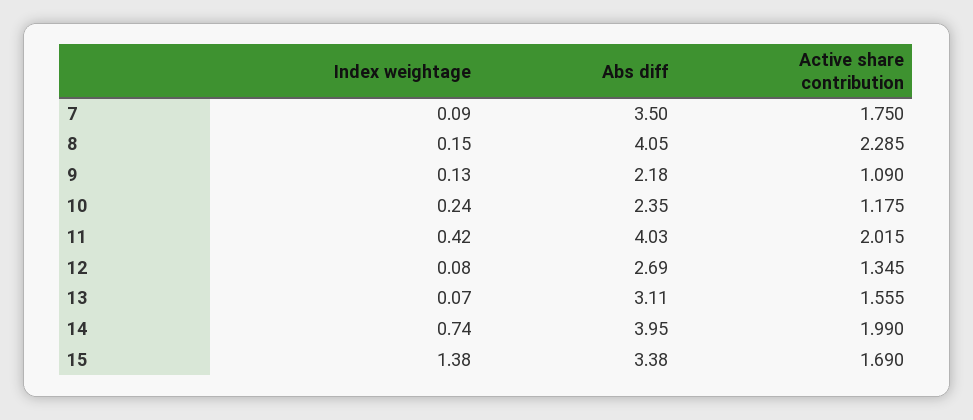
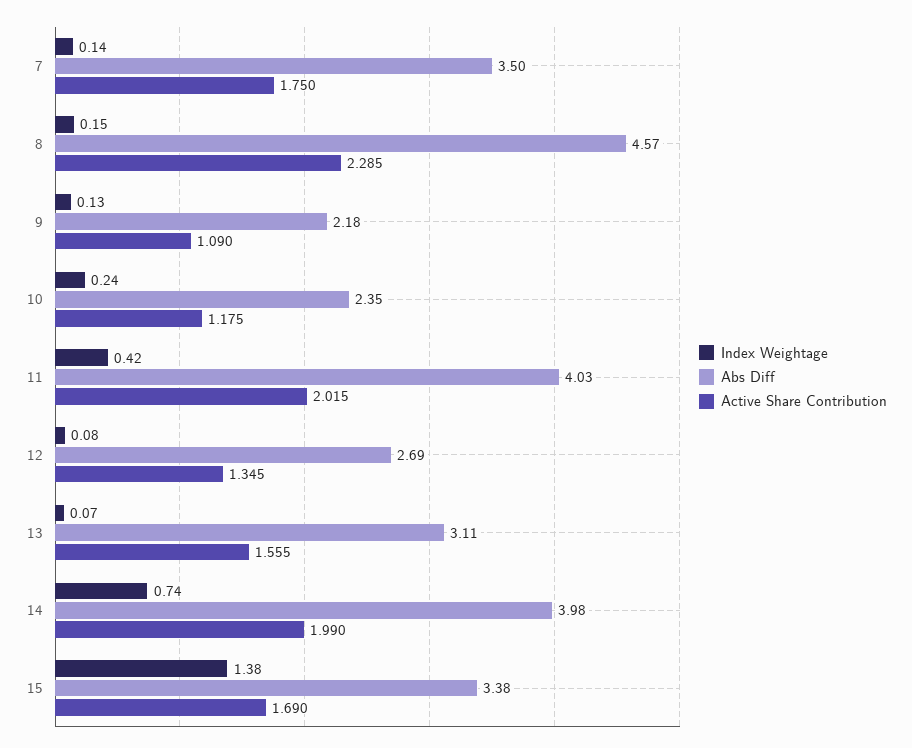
  {
    "Index weightage": {
-     "7": 0.09,
+     "7": 0.14,
      "8": 0.15,
      "9": 0.13,
      "10": 0.24,
      "11": 0.42,
      "12": 0.08,
      "13": 0.07,
      "14": 0.74,
      "15": 1.38
    },
    "Abs diff": {
      "7": 3.5,
-     "8": 4.05,
+     "8": 4.57,
      "9": 2.18,
      "10": 2.35,
      "11": 4.03,
      "12": 2.69,
      "13": 3.11,
-     "14": 3.95,
+     "14": 3.98,
      "15": 3.38
    },
    "Active share contribution": {
      "7": 1.75,
      "8": 2.285,
      "9": 1.09,
      "10": 1.175,
      "11": 2.015,
      "12": 1.345,
      "13": 1.555,
      "14": 1.99,
      "15": 1.69
    }
  }

